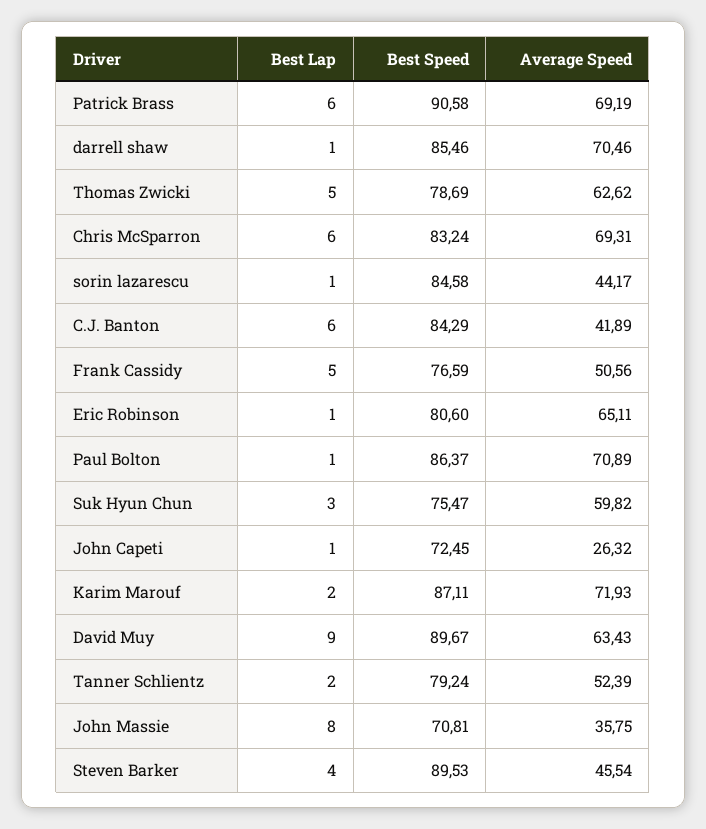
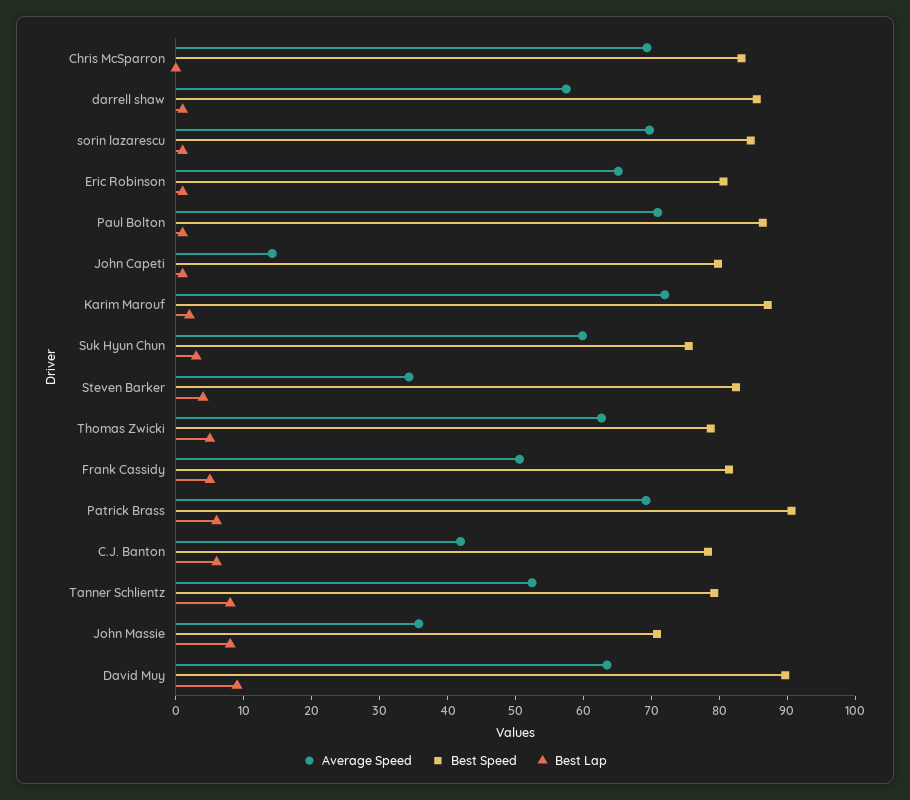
  {
    "Best Lap": {
      "Patrick Brass": 6,
      "darrell shaw": 1,
      "Thomas Zwicki": 5,
-     "Chris McSparron": 6,
+     "Chris McSparron": 0,
      "sorin lazarescu": 1,
      "C.J. Banton": 6,
      "Frank Cassidy": 5,
      "Eric Robinson": 1,
      "Paul Bolton": 1,
      "Suk Hyun Chun": 3,
      "John Capeti": 1,
      "Karim Marouf": 2,
      "David Muy": 9,
-     "Tanner Schlientz": 2,
+     "Tanner Schlientz": 8,
      "John Massie": 8,
      "Steven Barker": 4
    },
    "Best Speed": {
      "Patrick Brass": 90.58,
      "darrell shaw": 85.46,
      "Thomas Zwicki": 78.69,
      "Chris McSparron": 83.24,
      "sorin lazarescu": 84.58,
-     "C.J. Banton": 84.29,
+     "C.J. Banton": 78,
-     "Frank Cassidy": 76.59,
+     "Frank Cassidy": 82,
      "Eric Robinson": 80.6,
      "Paul Bolton": 86.37,
      "Suk Hyun Chun": 75.47,
-     "John Capeti": 72.45,
+     "John Capeti": 80,
      "Karim Marouf": 87.11,
      "David Muy": 89.67,
      "Tanner Schlientz": 79.24,
      "John Massie": 70.81,
-     "Steven Barker": 89.53
+     "Steven Barker": 82
    },
    "Average Speed": {
      "Patrick Brass": 69.19,
-     "darrell shaw": 70.46,
+     "darrell shaw": 58,
      "Thomas Zwicki": 62.62,
      "Chris McSparron": 69.31,
-     "sorin lazarescu": 44.17,
+     "sorin lazarescu": 70,
      "C.J. Banton": 41.89,
      "Frank Cassidy": 50.56,
      "Eric Robinson": 65.11,
      "Paul Bolton": 70.89,
      "Suk Hyun Chun": 59.82,
-     "John Capeti": 26.32,
+     "John Capeti": 14,
      "Karim Marouf": 71.93,
      "David Muy": 63.43,
      "Tanner Schlientz": 52.39,
      "John Massie": 35.75,
-     "Steven Barker": 45.54
+     "Steven Barker": 34
    }
  }

